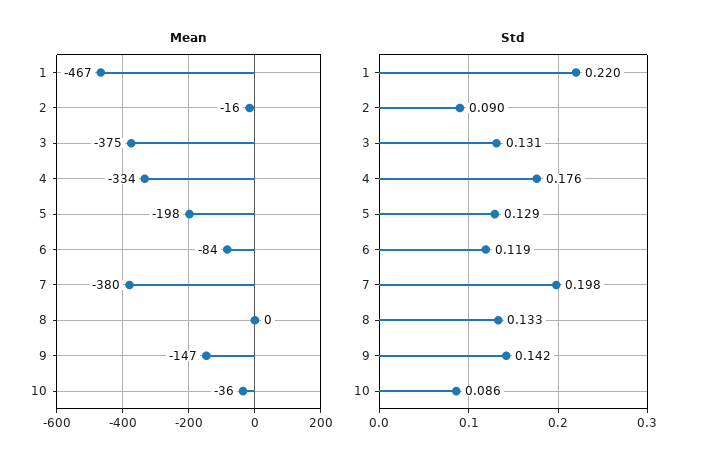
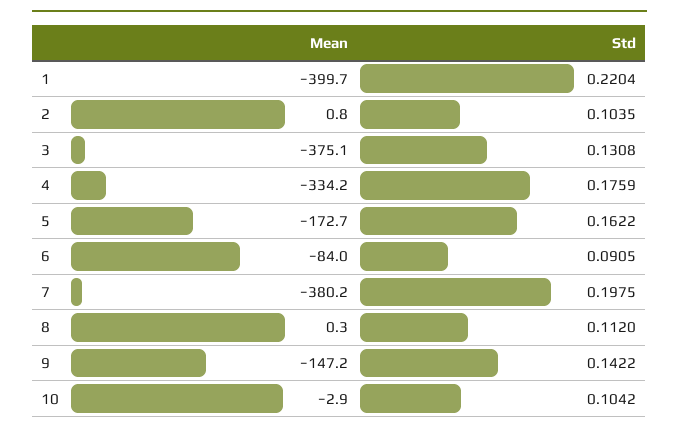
  {
    "Mean": {
-     "1": -467,
+     "1": -399.7,
-     "2": -16,
+     "2": 0.8,
      "3": -375.1,
      "4": -334.2,
-     "5": -198,
+     "5": -172.7,
      "6": -84,
      "7": -380.2,
      "8": 0.3,
      "9": -147.2,
-     "10": -36
+     "10": -2.9
    },
    "Std": {
      "1": 0.2204,
-     "2": 0.09,
+     "2": 0.1035,
      "3": 0.1308,
      "4": 0.1759,
-     "5": 0.129,
+     "5": 0.1622,
-     "6": 0.119,
+     "6": 0.0905,
      "7": 0.1975,
-     "8": 0.133,
+     "8": 0.112,
      "9": 0.1422,
-     "10": 0.086
+     "10": 0.1042
    }
  }

